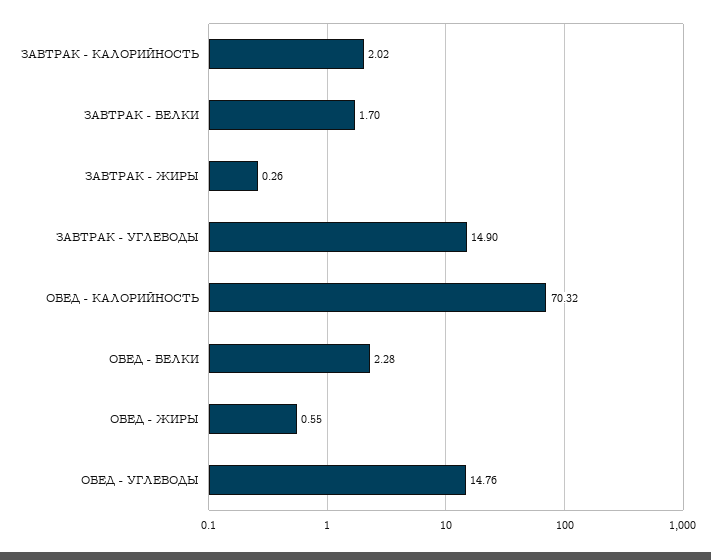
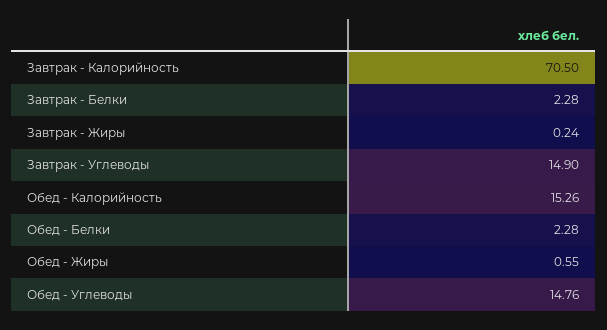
  {
-   "ЗАВТРАК - КАЛОРИЙНОСТЬ": 2.02,
+   "ЗАВТРАК - КАЛОРИЙНОСТЬ": 70.5,
-   "ЗАВТРАК - БЕЛКИ": 1.7,
+   "ЗАВТРАК - БЕЛКИ": 2.28,
-   "ЗАВТРАК - ЖИРЫ": 0.26,
+   "ЗАВТРАК - ЖИРЫ": 0.24,
    "ЗАВТРАК - УГЛЕВОДЫ": 14.9,
-   "ОБЕД - КАЛОРИЙНОСТЬ": 70.32,
+   "ОБЕД - КАЛОРИЙНОСТЬ": 15.26,
    "ОБЕД - БЕЛКИ": 2.28,
    "ОБЕД - ЖИРЫ": 0.55,
    "ОБЕД - УГЛЕВОДЫ": 14.76
  }

